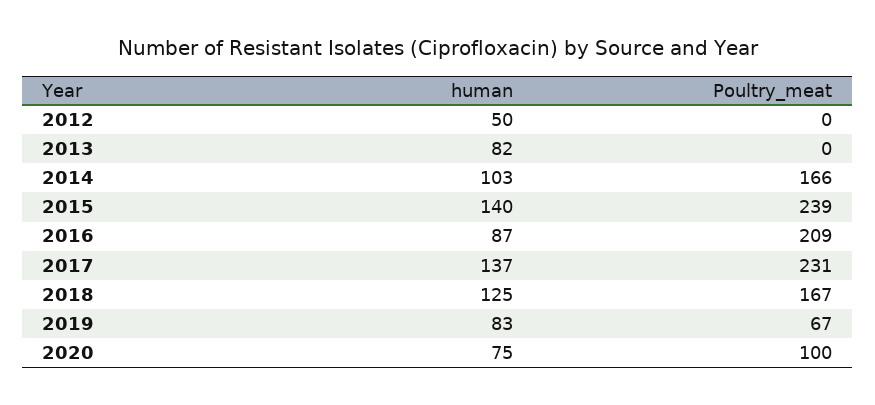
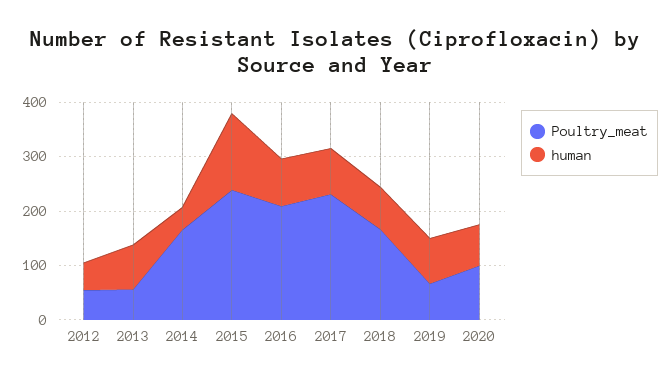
  {
    "human": {
      "2012": 50,
      "2013": 82,
-     "2014": 103,
+     "2014": 40,
      "2015": 140,
      "2016": 87,
-     "2017": 137,
+     "2017": 80,
-     "2018": 125,
+     "2018": 80,
      "2019": 83,
      "2020": 75
    },
    "Poultry_meat": {
-     "2012": 0,
+     "2012": 60,
-     "2013": 0,
+     "2013": 60,
      "2014": 166,
      "2015": 239,
      "2016": 209,
      "2017": 231,
      "2018": 167,
      "2019": 67,
      "2020": 100
    }
  }

